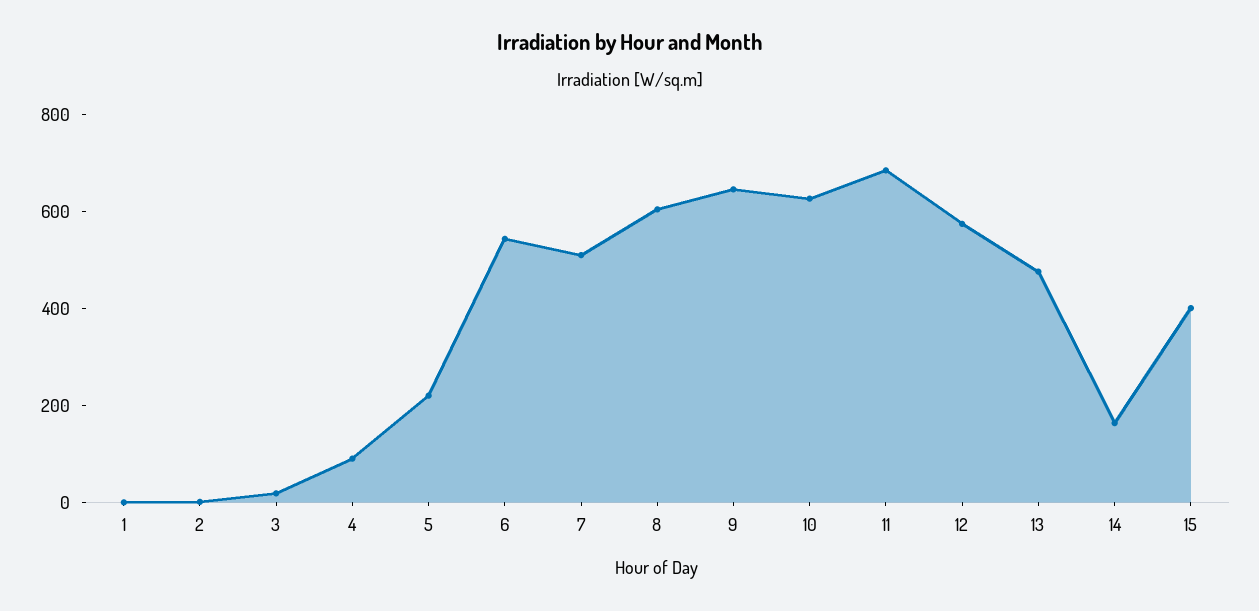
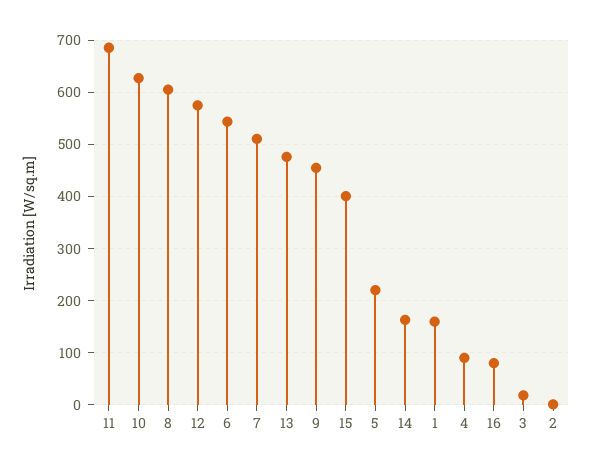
  {
-   "1": 0,
+   "1": 160,
    "2": 0,
    "3": 20,
    "4": 100,
    "5": 220,
    "6": 540,
    "7": 520,
    "8": 600,
-   "9": 650,
+   "9": 460,
    "10": 620,
    "11": 680,
    "12": 580,
    "13": 480,
    "14": 160,
-   "15": 400
+   "15": 400,
+   "16": 80
  }

